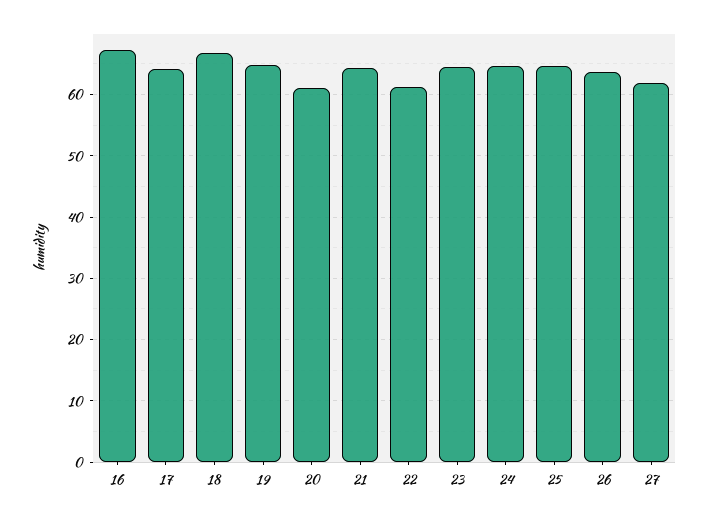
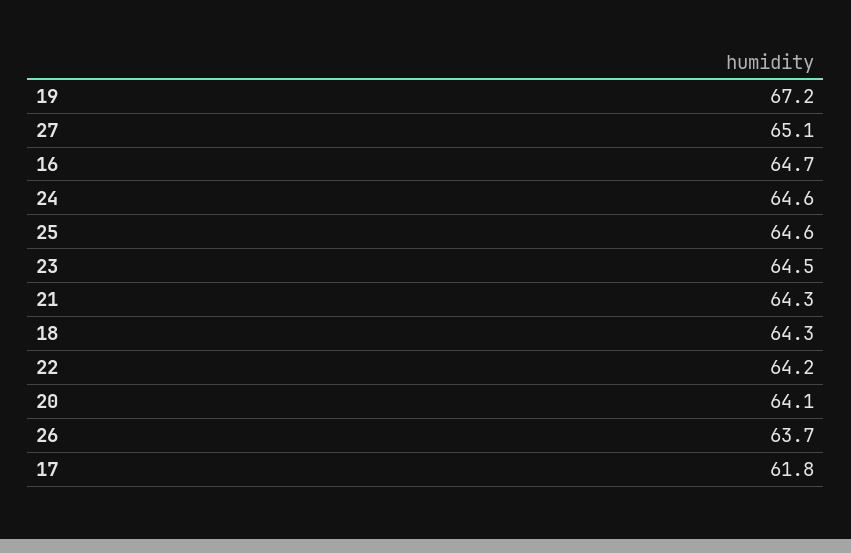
  {
-   "16": 67,
+   "16": 64.7,
-   "17": 64,
+   "17": 61.8,
-   "18": 67,
+   "18": 64.3,
-   "19": 65,
+   "19": 67.2,
-   "20": 61,
+   "20": 64.1,
    "21": 64.3,
-   "22": 61,
+   "22": 64.2,
    "23": 64.5,
    "24": 64.6,
    "25": 64.6,
    "26": 63.7,
-   "27": 62
+   "27": 65.1
  }

